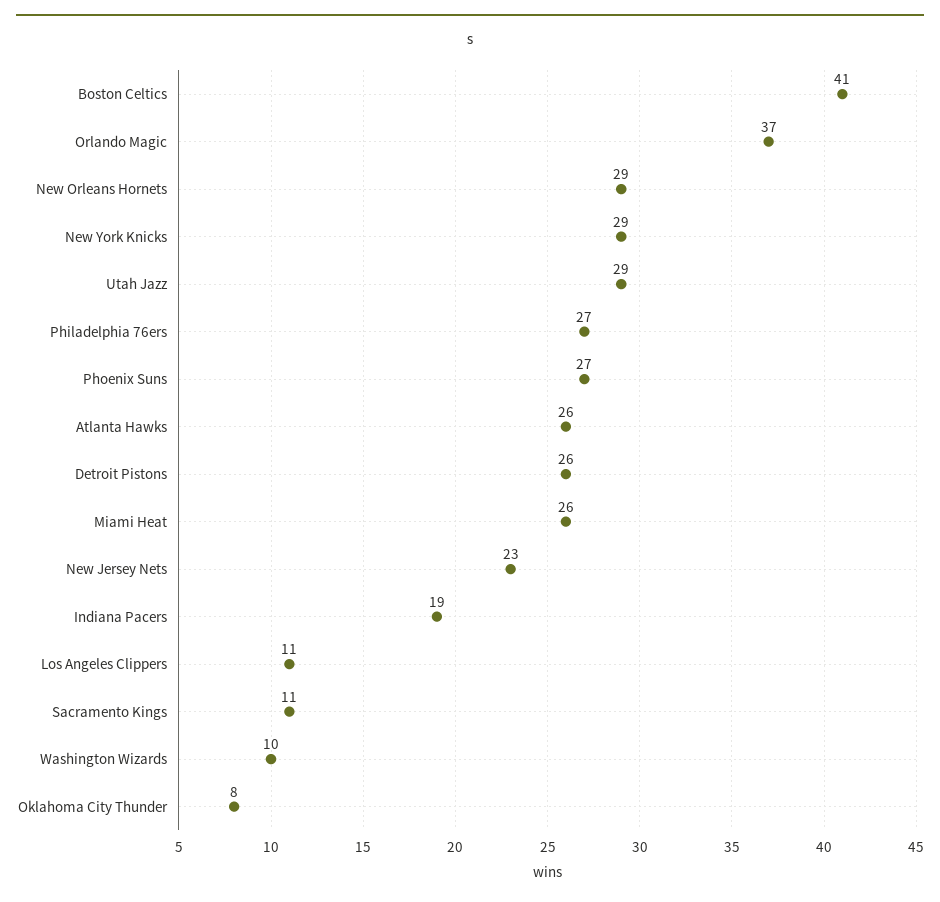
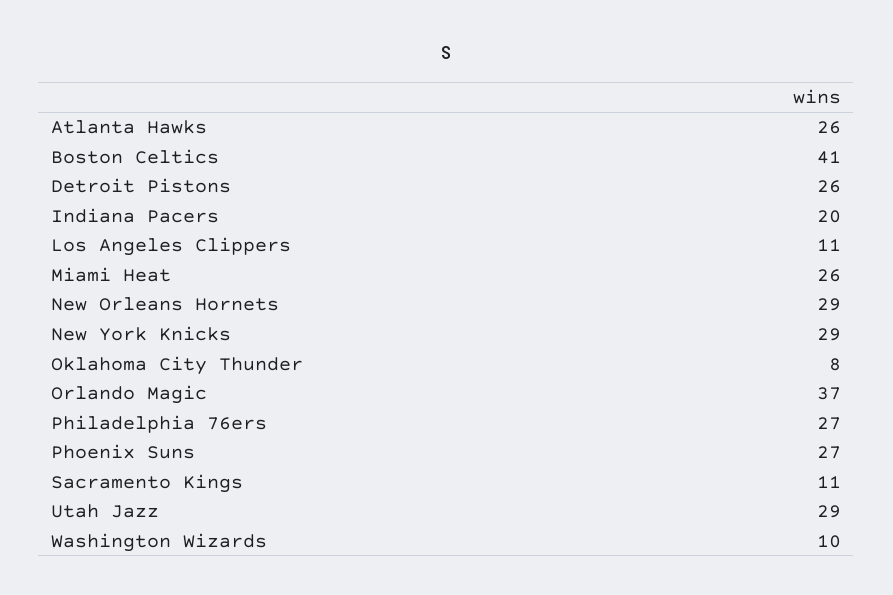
  {
    "Boston Celtics": 41,
    "Orlando Magic": 37,
    "New Orleans Hornets": 29,
    "New York Knicks": 29,
    "Utah Jazz": 29,
    "Philadelphia 76ers": 27,
    "Phoenix Suns": 27,
    "Atlanta Hawks": 26,
    "Detroit Pistons": 26,
    "Miami Heat": 26,
-   "New Jersey Nets": 23,
-   "Indiana Pacers": 19,
+   "Indiana Pacers": 20,
    "Los Angeles Clippers": 11,
    "Sacramento Kings": 11,
    "Washington Wizards": 10,
    "Oklahoma City Thunder": 8
  }

